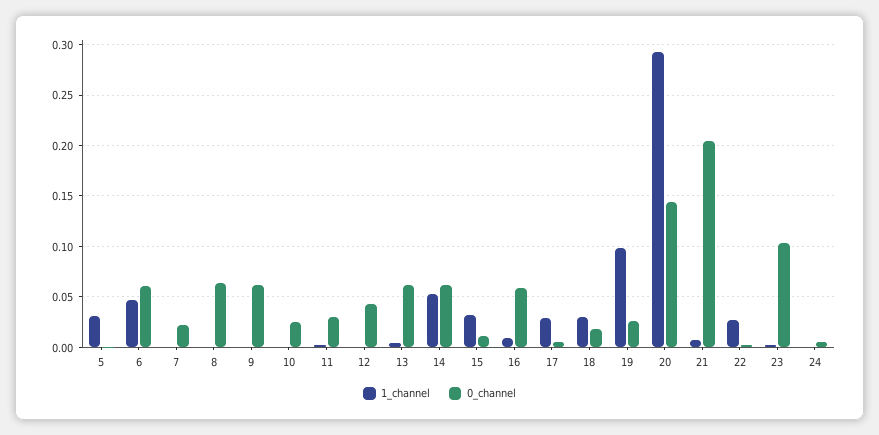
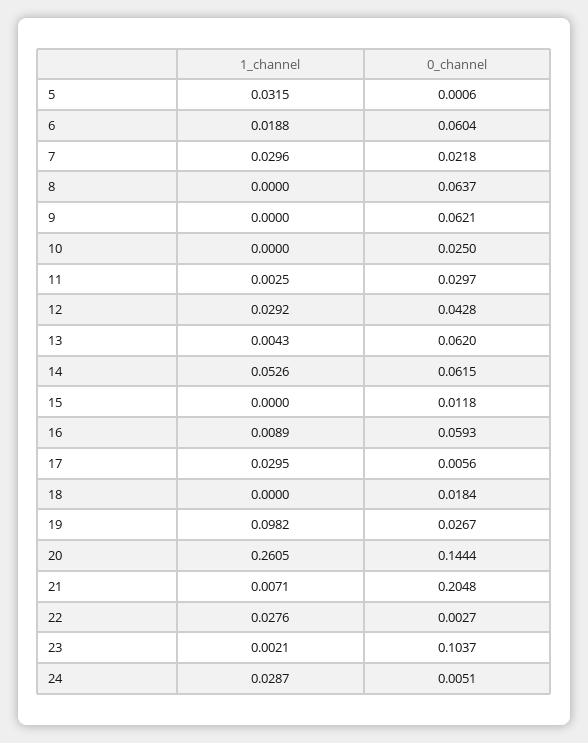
  {
    "1_channel": {
      "5": 0.0315,
-     "6": 0.05,
+     "6": 0.0188,
-     "7": 0,
+     "7": 0.0296,
      "8": 0,
      "9": 0,
      "10": 0,
      "11": 0.0025,
-     "12": 0,
+     "12": 0.0292,
      "13": 0.0043,
      "14": 0.0526,
-     "15": 0.03,
+     "15": 0,
      "16": 0.0089,
      "17": 0.0295,
-     "18": 0.03,
+     "18": 0,
      "19": 0.0982,
-     "20": 0.29,
+     "20": 0.2605,
      "21": 0.0071,
      "22": 0.0276,
      "23": 0.0021,
-     "24": 0
+     "24": 0.0287
    },
    "0_channel": {
      "5": 0.0006,
      "6": 0.0604,
      "7": 0.0218,
      "8": 0.0637,
      "9": 0.0621,
      "10": 0.025,
      "11": 0.0297,
      "12": 0.0428,
      "13": 0.062,
      "14": 0.0615,
      "15": 0.0118,
      "16": 0.0593,
      "17": 0.0056,
      "18": 0.0184,
      "19": 0.0267,
      "20": 0.1444,
      "21": 0.2048,
      "22": 0.0027,
      "23": 0.1037,
      "24": 0.0051
    }
  }

